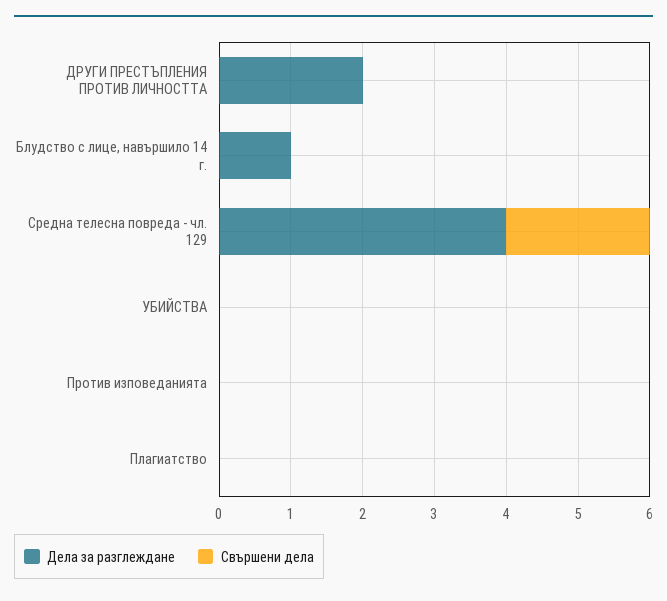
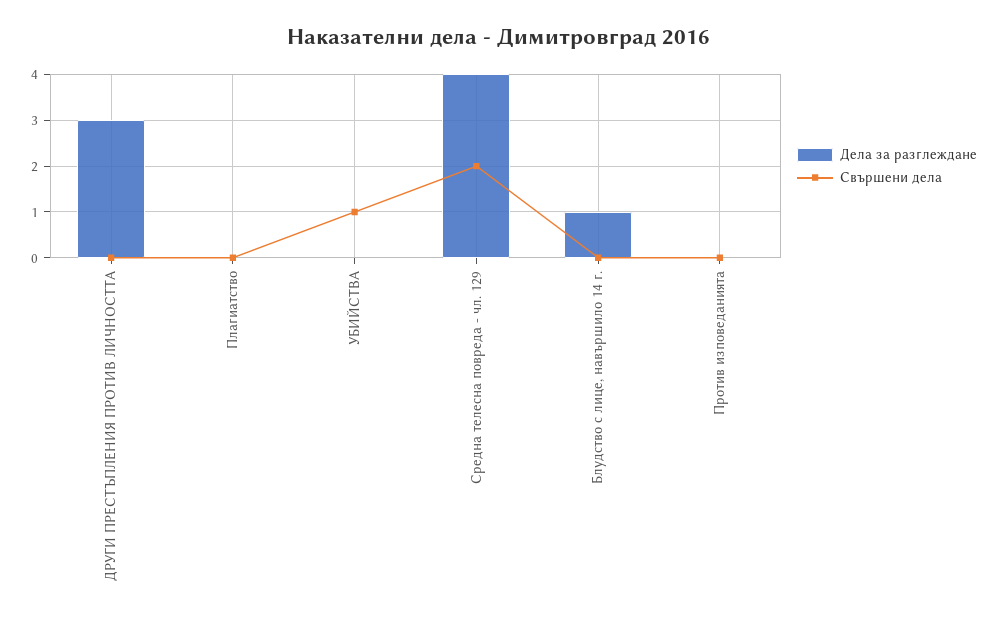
  {
    "Дела за разглеждане": {
-     "ДРУГИ ПРЕСТЪПЛЕНИЯ ПРОТИВ ЛИЧНОСТТА": 2,
+     "ДРУГИ ПРЕСТЪПЛЕНИЯ ПРОТИВ ЛИЧНОСТТА": 3,
      "Блудство с лице, навършило 14 г.": 1,
      "Средна телесна повреда - чл. 129": 4,
      "УБИЙСТВА": 0,
      "Против изповеданията": 0,
      "Плагиатство": 0
    },
    "Свършени дела": {
      "ДРУГИ ПРЕСТЪПЛЕНИЯ ПРОТИВ ЛИЧНОСТТА": 0,
      "Блудство с лице, навършило 14 г.": 0,
      "Средна телесна повреда - чл. 129": 2,
-     "УБИЙСТВА": 0,
+     "УБИЙСТВА": 1,
      "Против изповеданията": 0,
      "Плагиатство": 0
    }
  }

